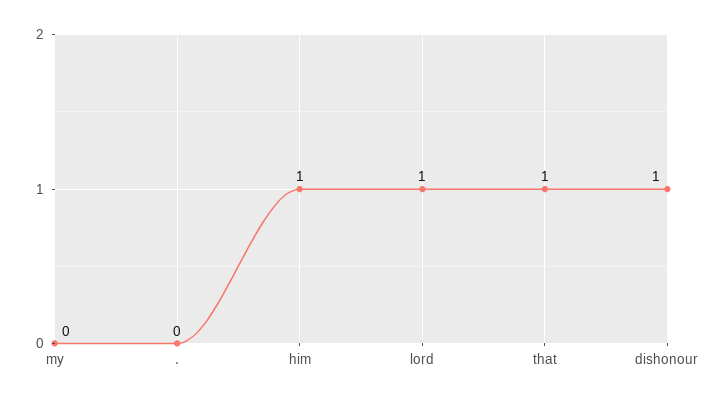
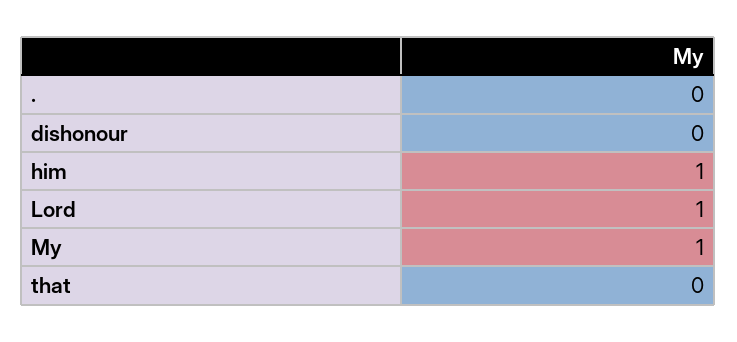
  {
-   "my": 0,
+   "my": 1,
    ".": 0,
    "him": 1,
    "lord": 1,
-   "that": 1,
+   "that": 0,
-   "dishonour": 1
+   "dishonour": 0
  }

